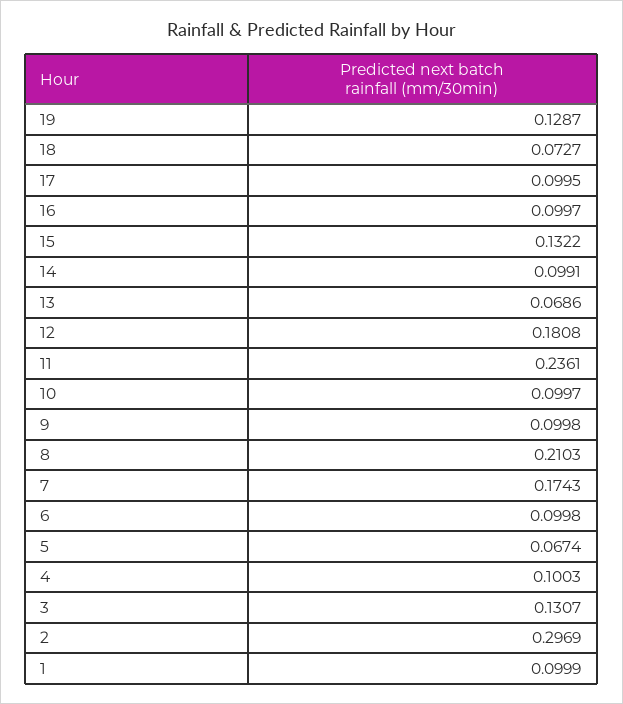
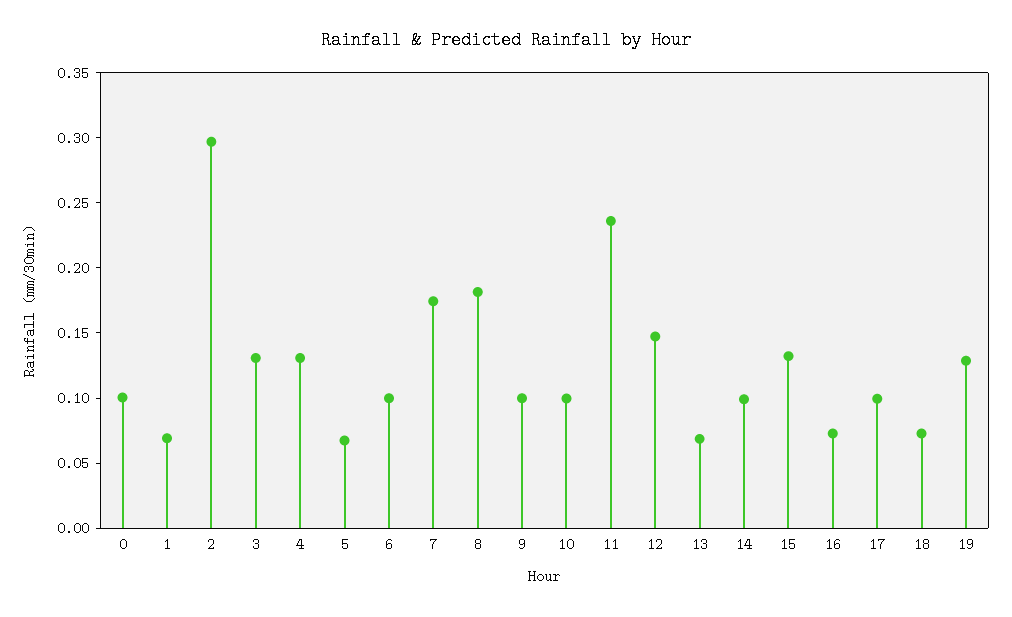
  {
    "19": 0.1287,
    "18": 0.0727,
    "17": 0.0995,
-   "16": 0.0997,
+   "16": 0.07,
    "15": 0.1322,
    "14": 0.0991,
    "13": 0.0686,
-   "12": 0.1808,
+   "12": 0.15,
    "11": 0.2361,
    "10": 0.0997,
    "9": 0.0998,
-   "8": 0.2103,
+   "8": 0.18,
    "7": 0.1743,
    "6": 0.0998,
    "5": 0.0674,
-   "4": 0.1003,
+   "4": 0.13,
    "3": 0.1307,
    "2": 0.2969,
-   "1": 0.0999
+   "1": 0.07,
+   "0": 0.1
  }

